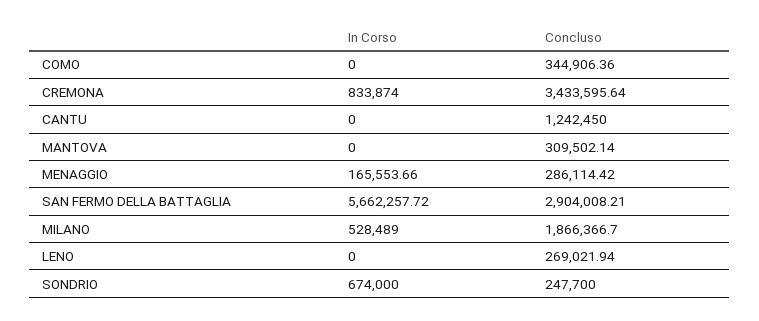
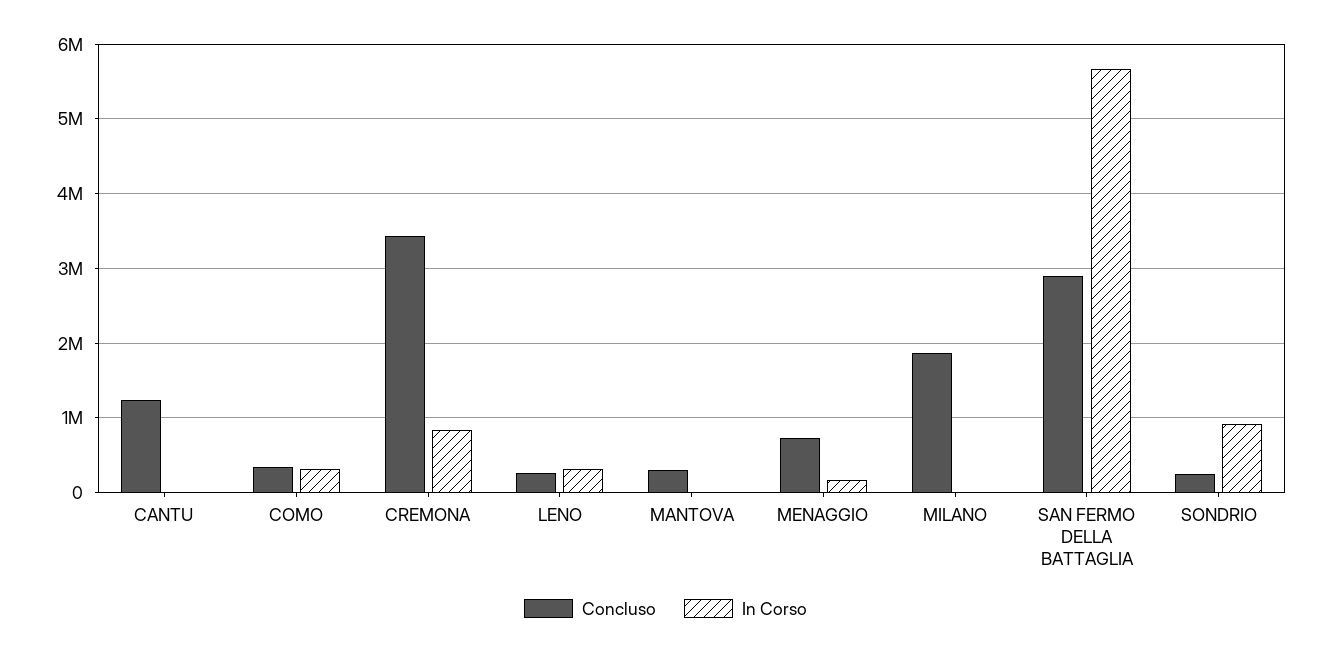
  {
    "In Corso": {
-     "COMO": 0,
+     "COMO": 300000,
      "CREMONA": 833874,
      "CANTU": 0,
      "MANTOVA": 0,
      "MENAGGIO": 165553.66,
      "SAN FERMO DELLA BATTAGLIA": 5662257.72,
-     "MILANO": 528489,
+     "MILANO": 0,
-     "LENO": 0,
+     "LENO": 300000,
-     "SONDRIO": 674000
+     "SONDRIO": 900000
    },
    "Concluso": {
      "COMO": 344906.36,
      "CREMONA": 3433595.64,
      "CANTU": 1242450,
      "MANTOVA": 309502.14,
-     "MENAGGIO": 286114.42,
+     "MENAGGIO": 700000,
      "SAN FERMO DELLA BATTAGLIA": 2904008.21,
      "MILANO": 1866366.7,
      "LENO": 269021.94,
      "SONDRIO": 247700
    }
  }

